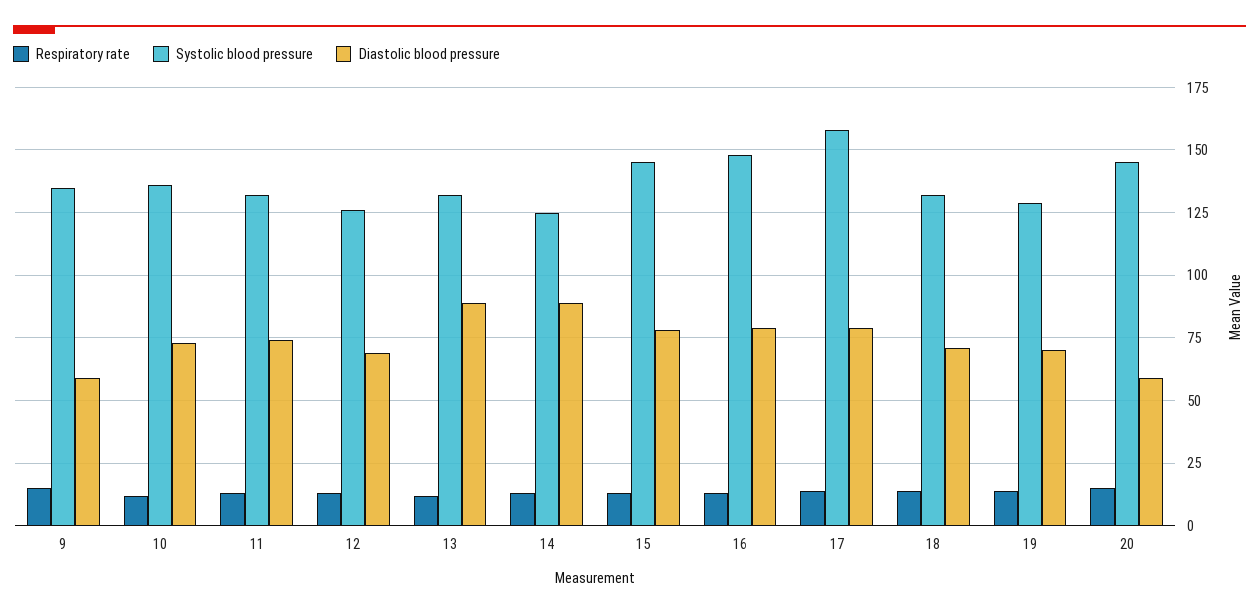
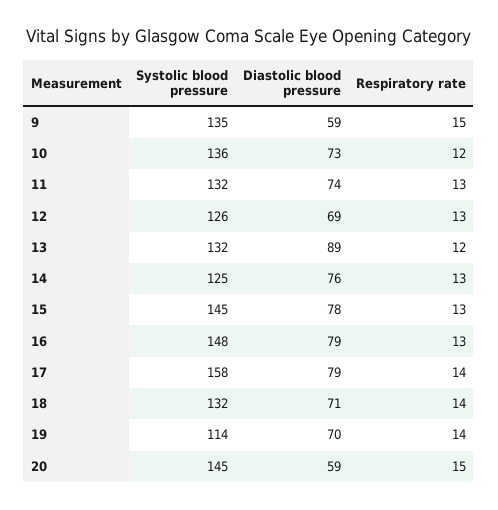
  {
    "Respiratory rate": {
      "9": 15,
      "10": 12,
      "11": 13,
      "12": 13,
      "13": 12,
      "14": 13,
      "15": 13,
      "16": 13,
      "17": 14,
      "18": 14,
      "19": 14,
      "20": 15
    },
    "Systolic blood pressure": {
      "9": 135,
      "10": 136,
      "11": 132,
      "12": 126,
      "13": 132,
      "14": 125,
      "15": 145,
      "16": 148,
      "17": 158,
      "18": 132,
-     "19": 130,
+     "19": 114,
      "20": 145
    },
    "Diastolic blood pressure": {
      "9": 59,
      "10": 73,
      "11": 74,
      "12": 69,
      "13": 89,
-     "14": 90,
+     "14": 76,
      "15": 78,
      "16": 79,
      "17": 79,
      "18": 71,
      "19": 70,
      "20": 59
    }
  }

